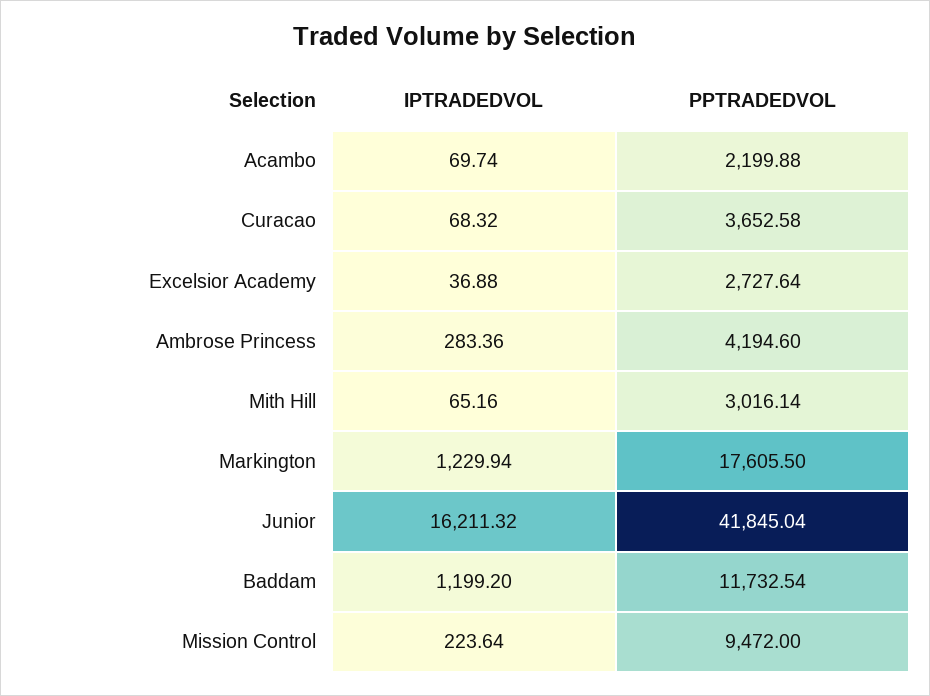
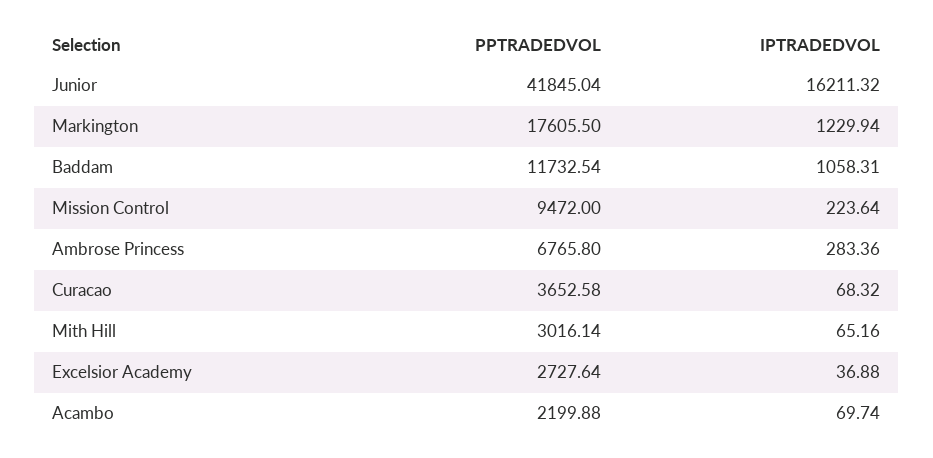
  {
    "IPTRADEDVOL": {
      "Acambo": 69.74,
      "Curacao": 68.32,
      "Excelsior Academy": 36.88,
      "Ambrose Princess": 283.36,
      "Mith Hill": 65.16,
      "Markington": 1229.94,
      "Junior": 16211.32,
-     "Baddam": 1199.2,
+     "Baddam": 1058.31,
      "Mission Control": 223.64
    },
    "PPTRADEDVOL": {
      "Acambo": 2199.88,
      "Curacao": 3652.58,
      "Excelsior Academy": 2727.64,
-     "Ambrose Princess": 4194.6,
+     "Ambrose Princess": 6765.8,
      "Mith Hill": 3016.14,
      "Markington": 17605.5,
      "Junior": 41845.04,
      "Baddam": 11732.54,
      "Mission Control": 9472
    }
  }

